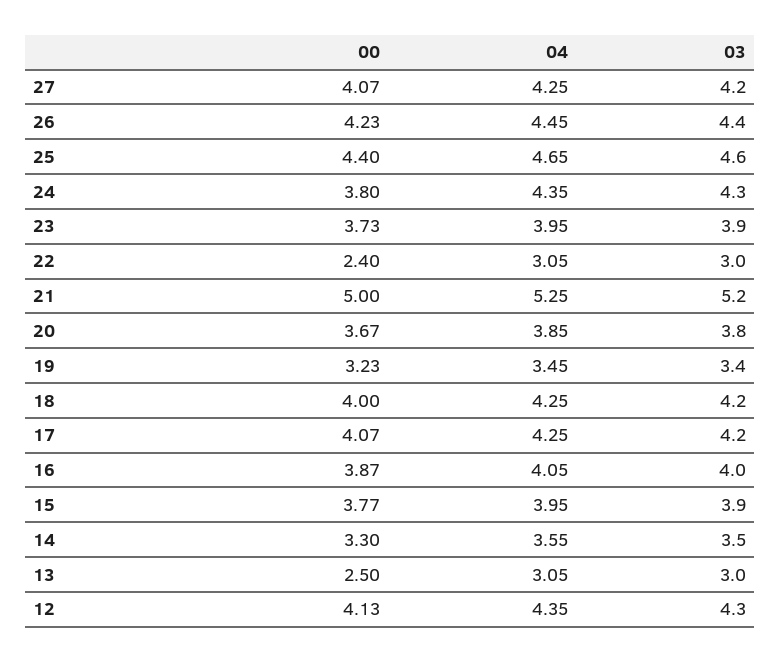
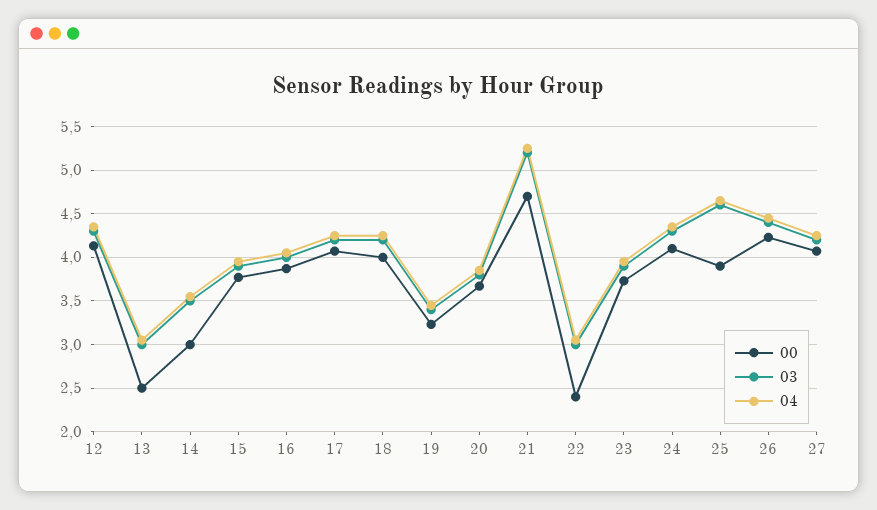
  {
    "00": {
      "27": 4.07,
      "26": 4.23,
-     "25": 4.4,
+     "25": 3.9,
-     "24": 3.8,
+     "24": 4.1,
      "23": 3.73,
      "22": 2.4,
-     "21": 5,
+     "21": 4.7,
      "20": 3.67,
      "19": 3.23,
      "18": 4,
      "17": 4.07,
      "16": 3.87,
      "15": 3.77,
-     "14": 3.3,
+     "14": 3,
      "13": 2.5,
      "12": 4.13
    },
    "04": {
      "27": 4.25,
      "26": 4.45,
      "25": 4.65,
      "24": 4.35,
      "23": 3.95,
      "22": 3.05,
      "21": 5.25,
      "20": 3.85,
      "19": 3.45,
      "18": 4.25,
      "17": 4.25,
      "16": 4.05,
      "15": 3.95,
      "14": 3.55,
      "13": 3.05,
      "12": 4.35
    },
    "03": {
      "27": 4.2,
      "26": 4.4,
      "25": 4.6,
      "24": 4.3,
      "23": 3.9,
      "22": 3,
      "21": 5.2,
      "20": 3.8,
      "19": 3.4,
      "18": 4.2,
      "17": 4.2,
      "16": 4,
      "15": 3.9,
      "14": 3.5,
      "13": 3,
      "12": 4.3
    }
  }

